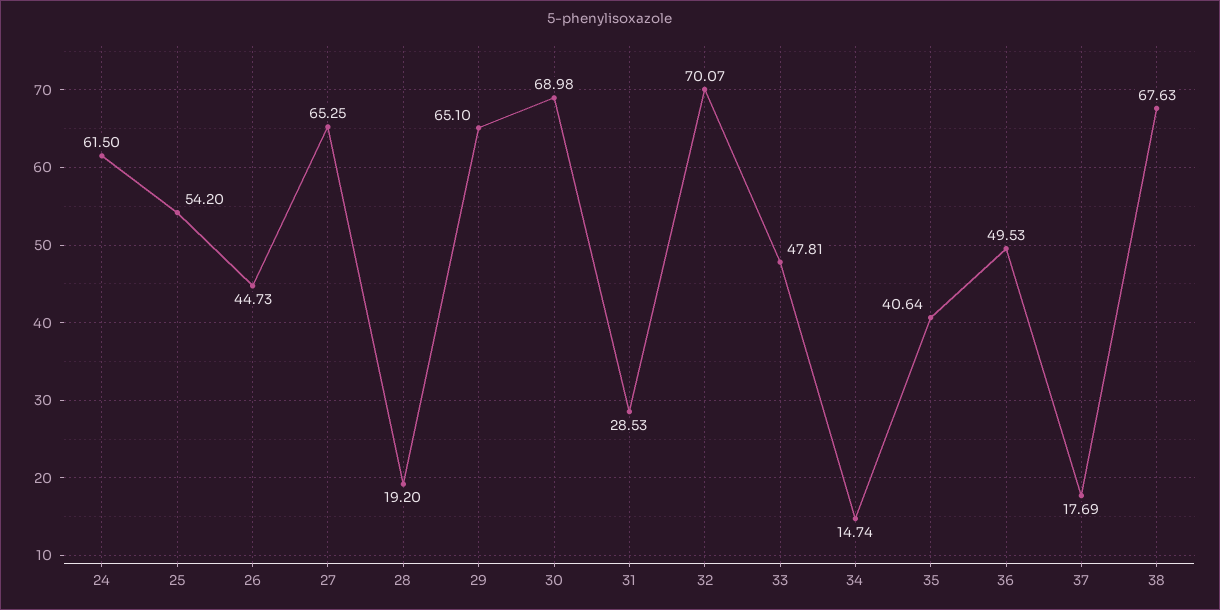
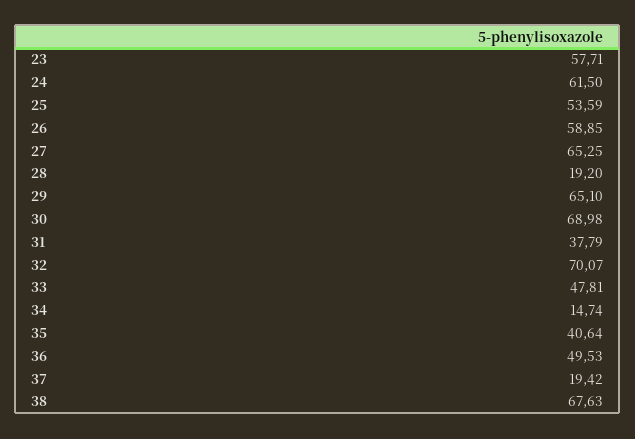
  {
    "24": 61.5,
-   "25": 54.2,
+   "25": 53.59,
-   "26": 44.73,
+   "26": 58.85,
    "27": 65.25,
    "28": 19.2,
    "29": 65.1,
    "30": 68.98,
-   "31": 28.53,
+   "31": 37.79,
    "32": 70.07,
    "33": 47.81,
    "34": 14.74,
    "35": 40.64,
    "36": 49.53,
-   "37": 17.69,
+   "37": 19.42,
-   "38": 67.63
+   "38": 67.63,
+   "23": 57.71
  }

